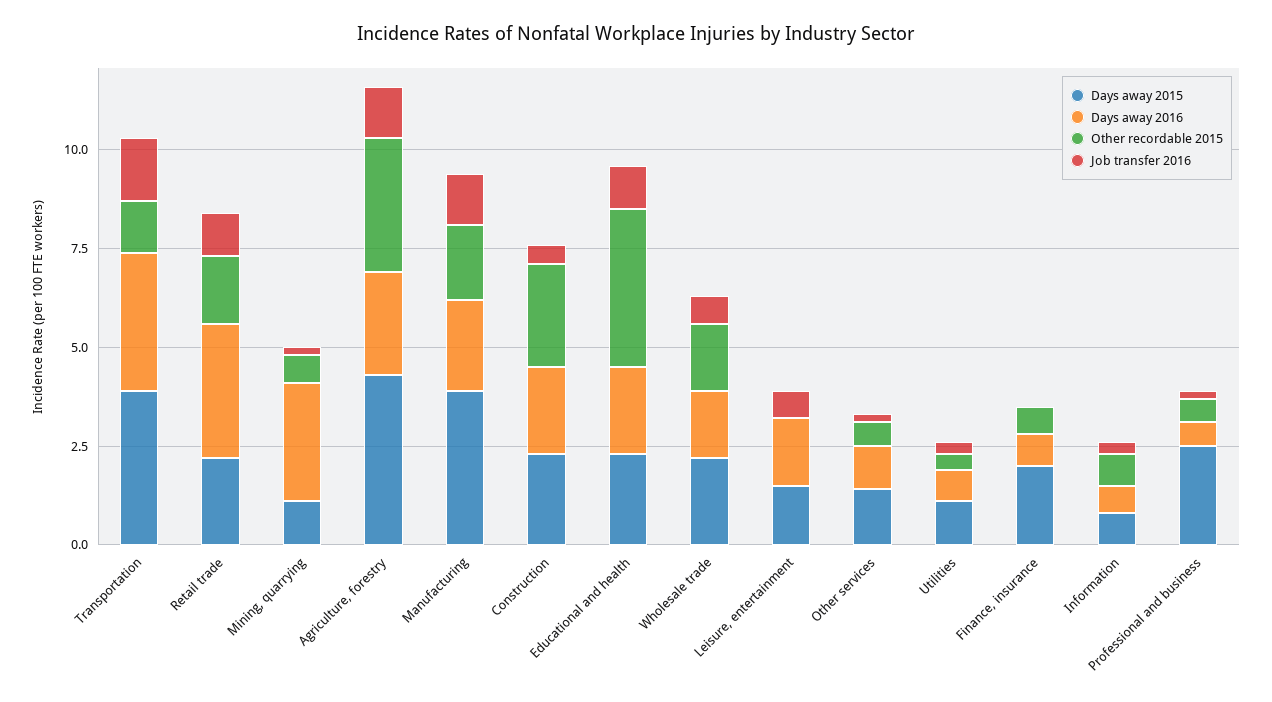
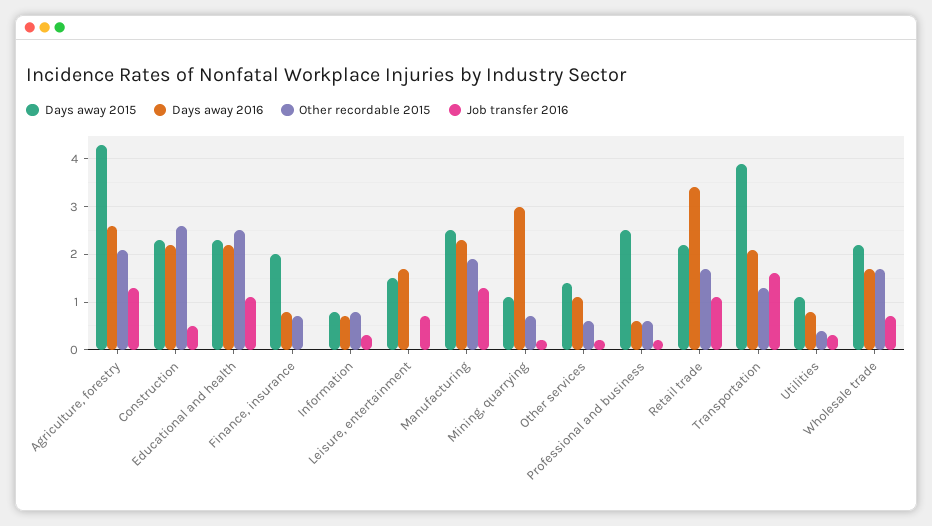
  {
    "Days away 2015": {
      "Transportation": 4,
      "Retail trade": 2,
      "Mining, quarrying": 1,
      "Agriculture, forestry": 4.5,
-     "Manufacturing": 4,
+     "Manufacturing": 2.5,
      "Construction": 2.5,
      "Educational and health": 2.5,
      "Wholesale trade": 2,
      "Leisure, entertainment": 1.5,
      "Other services": 1.5,
      "Utilities": 1,
      "Finance, insurance": 2,
      "Information": 1,
      "Professional and business": 2.5
    },
    "Days away 2016": {
-     "Transportation": 3.5,
+     "Transportation": 2,
      "Retail trade": 3.5,
      "Mining, quarrying": 3,
      "Agriculture, forestry": 2.5,
      "Manufacturing": 2.5,
      "Construction": 2,
      "Educational and health": 2,
      "Wholesale trade": 1.5,
      "Leisure, entertainment": 1.5,
      "Other services": 1,
      "Utilities": 1,
      "Finance, insurance": 1,
      "Information": 0.5,
      "Professional and business": 0.5
    },
    "Other recordable 2015": {
      "Transportation": 1.5,
      "Retail trade": 1.5,
      "Mining, quarrying": 0.5,
-     "Agriculture, forestry": 3.5,
+     "Agriculture, forestry": 2,
      "Manufacturing": 2,
      "Construction": 2.5,
-     "Educational and health": 4,
+     "Educational and health": 2.5,
      "Wholesale trade": 1.5,
      "Leisure, entertainment": 0,
      "Other services": 0.5,
      "Utilities": 0.5,
      "Finance, insurance": 0.5,
      "Information": 1,
      "Professional and business": 0.5
    },
    "Job transfer 2016": {
      "Transportation": 1.5,
      "Retail trade": 1,
      "Mining, quarrying": 0,
      "Agriculture, forestry": 1.5,
      "Manufacturing": 1.5,
      "Construction": 0.5,
      "Educational and health": 1,
      "Wholesale trade": 0.5,
      "Leisure, entertainment": 0.5,
      "Other services": 0,
      "Utilities": 0.5,
      "Finance, insurance": 0,
      "Information": 0.5,
      "Professional and business": 0
    }
  }

